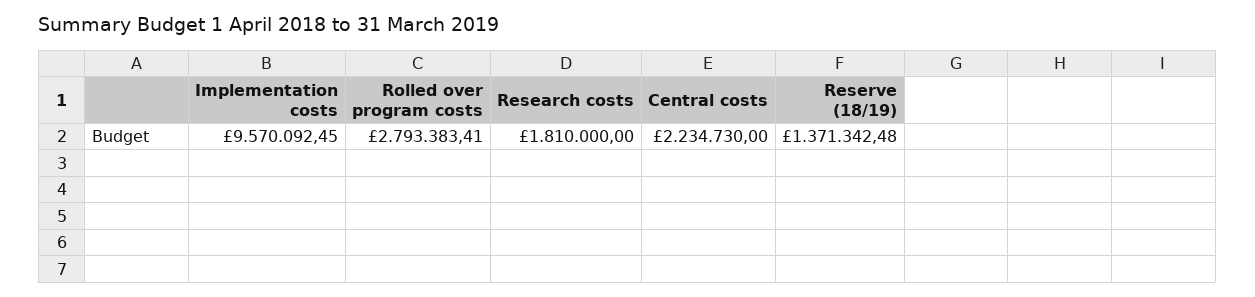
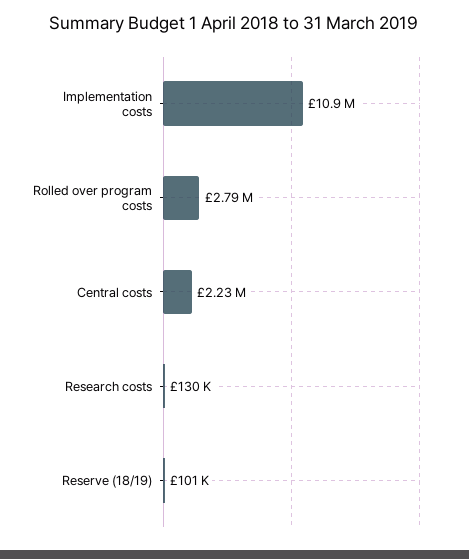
  {
-   "Implementation costs": 9570092.45,
+   "Implementation costs": 10900000,
    "Rolled over program costs": 2793383.41,
-   "Research costs": 1810000,
+   "Research costs": 130000,
    "Central costs": 2234730,
-   "Reserve (18/19)": 1371342.48
+   "Reserve (18/19)": 101000
  }

